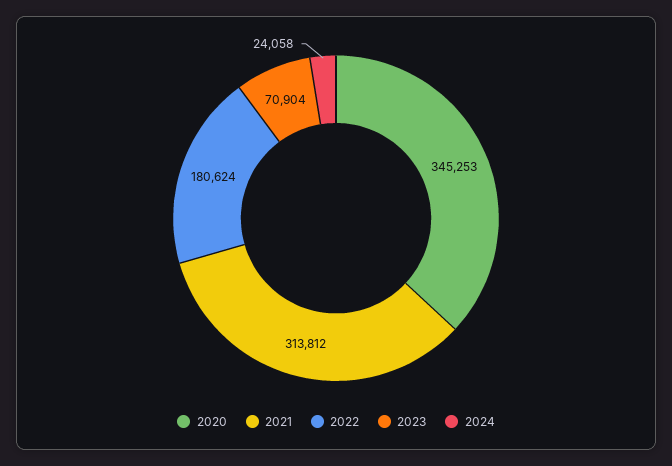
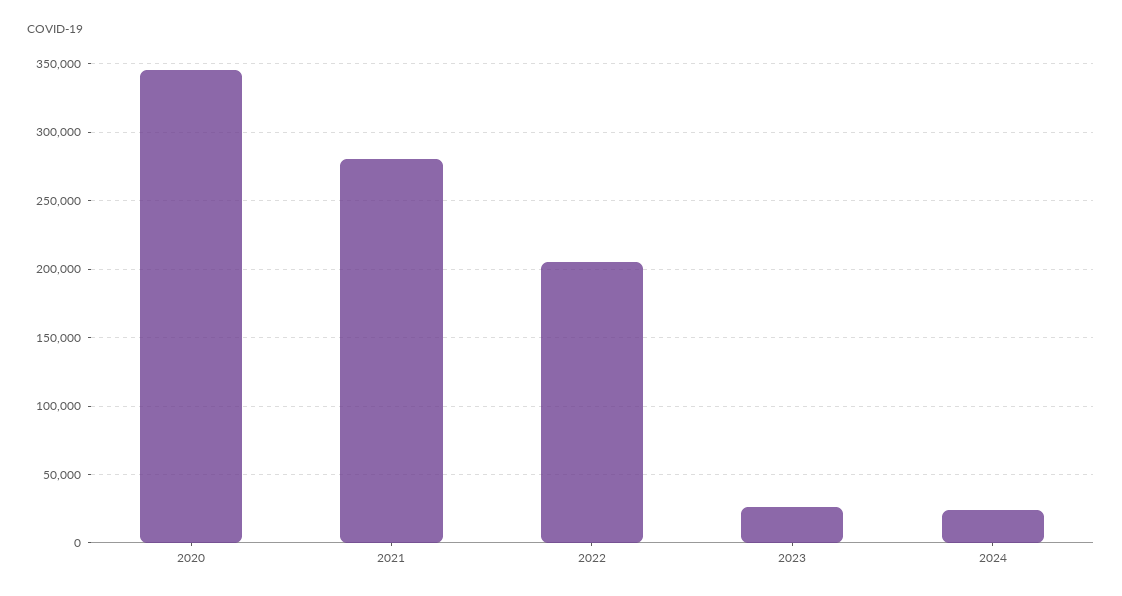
  {
    "2020": 345253,
-   "2021": 313812,
+   "2021": 280000,
-   "2022": 180624,
+   "2022": 205000,
-   "2023": 70904,
+   "2023": 25000,
    "2024": 24058
  }

